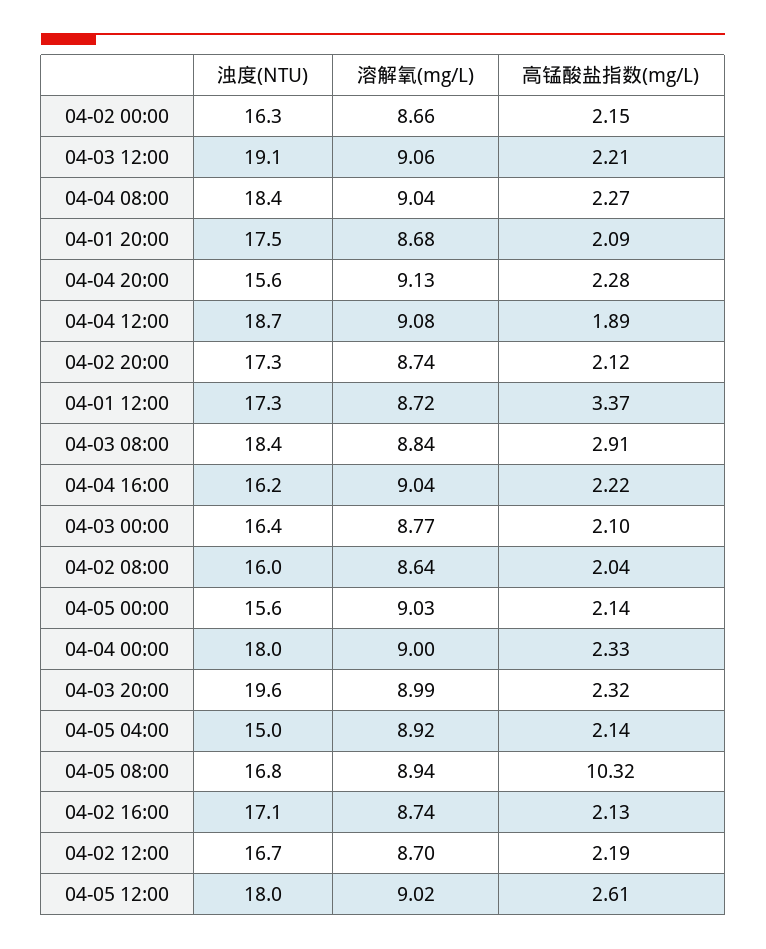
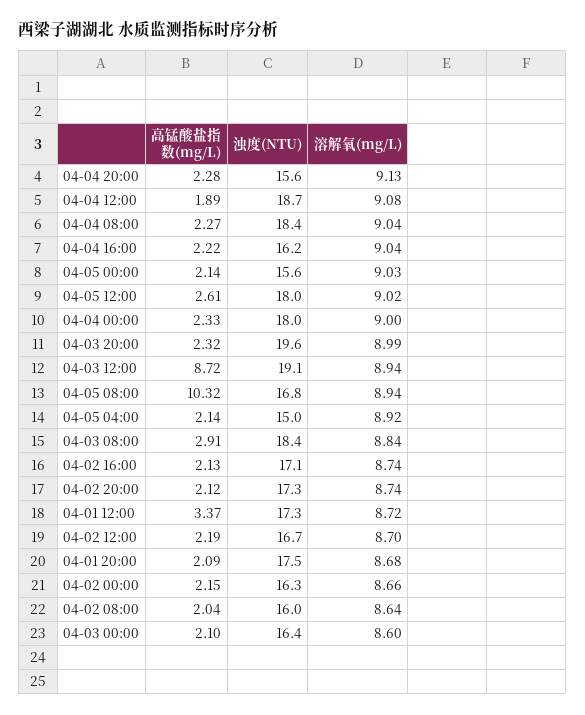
  {
    "浊度(NTU)": {
      "04-02 00:00": 16.3,
      "04-03 12:00": 19.1,
      "04-04 08:00": 18.4,
      "04-01 20:00": 17.5,
      "04-04 20:00": 15.6,
      "04-04 12:00": 18.7,
      "04-02 20:00": 17.3,
      "04-01 12:00": 17.3,
      "04-03 08:00": 18.4,
      "04-04 16:00": 16.2,
      "04-03 00:00": 16.4,
      "04-02 08:00": 16,
      "04-05 00:00": 15.6,
      "04-04 00:00": 18,
      "04-03 20:00": 19.6,
      "04-05 04:00": 15,
      "04-05 08:00": 16.8,
      "04-02 16:00": 17.1,
      "04-02 12:00": 16.7,
      "04-05 12:00": 18
    },
    "溶解氧(mg/L)": {
      "04-02 00:00": 8.66,
-     "04-03 12:00": 9.06,
+     "04-03 12:00": 8.94,
      "04-04 08:00": 9.04,
      "04-01 20:00": 8.68,
      "04-04 20:00": 9.13,
      "04-04 12:00": 9.08,
      "04-02 20:00": 8.74,
      "04-01 12:00": 8.72,
      "04-03 08:00": 8.84,
      "04-04 16:00": 9.04,
-     "04-03 00:00": 8.77,
+     "04-03 00:00": 8.6,
      "04-02 08:00": 8.64,
      "04-05 00:00": 9.03,
      "04-04 00:00": 9,
      "04-03 20:00": 8.99,
      "04-05 04:00": 8.92,
      "04-05 08:00": 8.94,
      "04-02 16:00": 8.74,
      "04-02 12:00": 8.7,
      "04-05 12:00": 9.02
    },
    "高锰酸盐指数(mg/L)": {
      "04-02 00:00": 2.15,
-     "04-03 12:00": 2.21,
+     "04-03 12:00": 8.72,
      "04-04 08:00": 2.27,
      "04-01 20:00": 2.09,
      "04-04 20:00": 2.28,
      "04-04 12:00": 1.89,
      "04-02 20:00": 2.12,
      "04-01 12:00": 3.37,
      "04-03 08:00": 2.91,
      "04-04 16:00": 2.22,
      "04-03 00:00": 2.1,
      "04-02 08:00": 2.04,
      "04-05 00:00": 2.14,
      "04-04 00:00": 2.33,
      "04-03 20:00": 2.32,
      "04-05 04:00": 2.14,
      "04-05 08:00": 10.32,
      "04-02 16:00": 2.13,
      "04-02 12:00": 2.19,
      "04-05 12:00": 2.61
    }
  }

